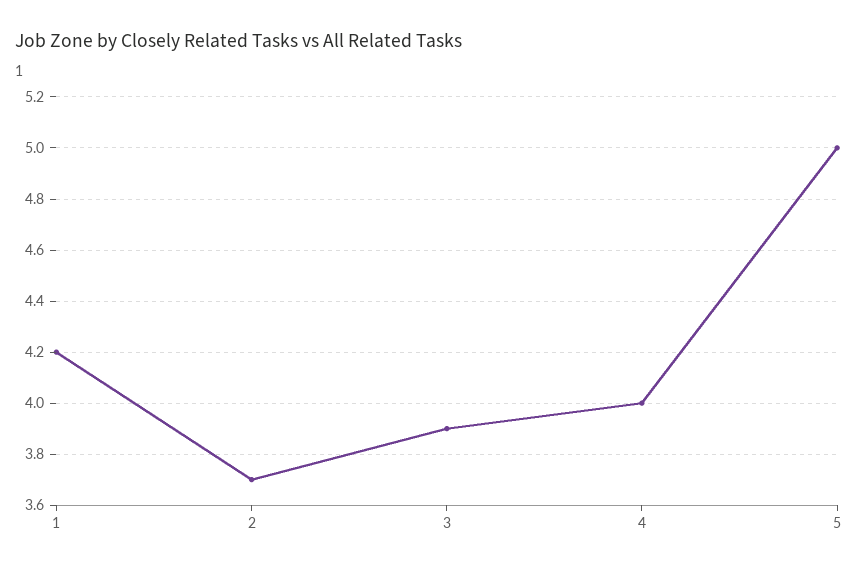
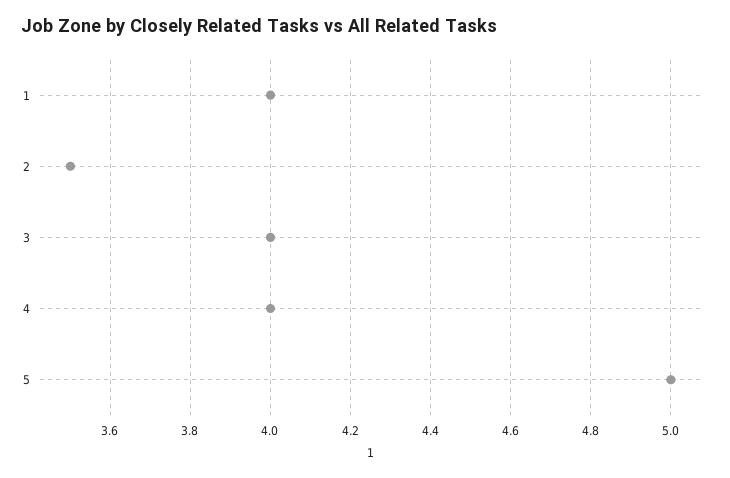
  {
-   "1": 4.2,
+   "1": 4,
-   "2": 3.7,
+   "2": 3.5,
-   "3": 3.9,
+   "3": 4,
    "4": 4,
    "5": 5
  }

